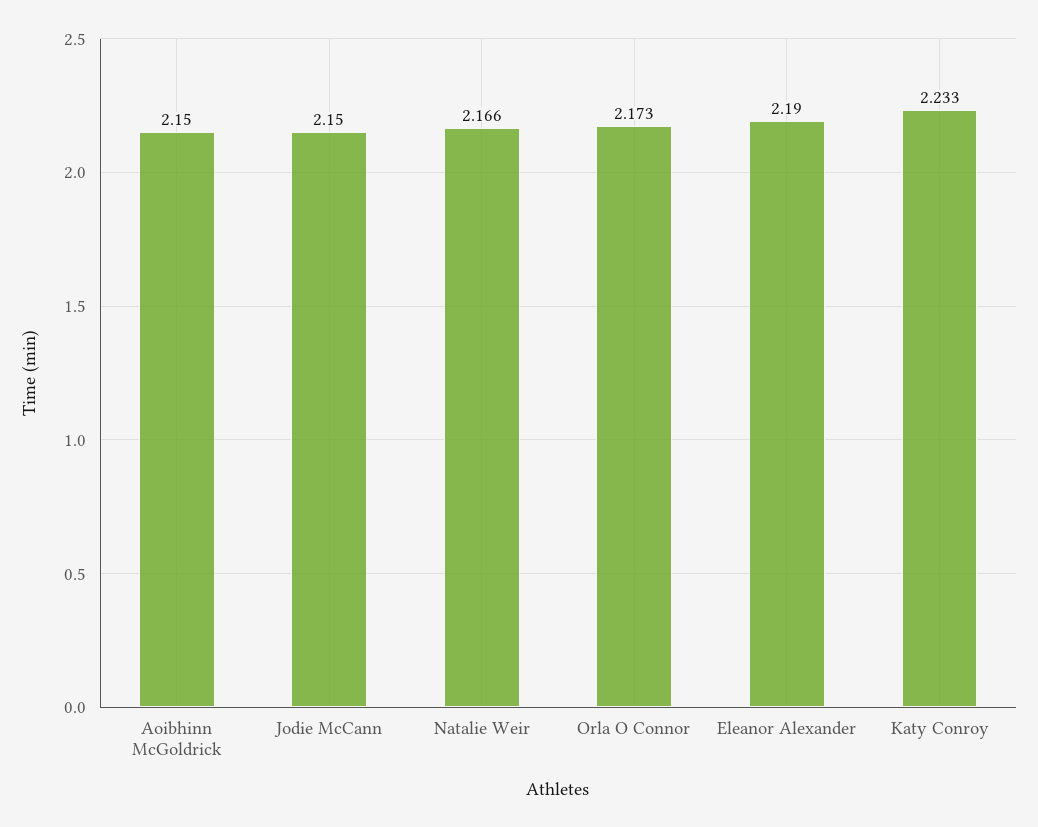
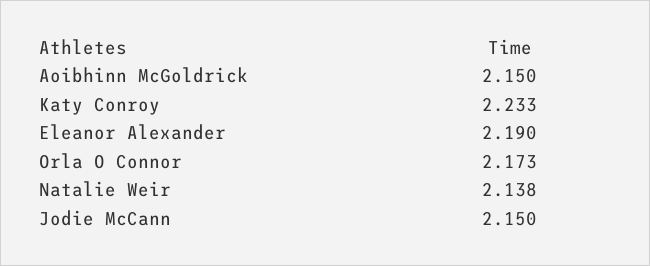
  {
    "Aoibhinn McGoldrick": 2.15,
    "Jodie McCann": 2.15,
-   "Natalie Weir": 2.166,
+   "Natalie Weir": 2.138,
    "Orla O Connor": 2.173,
    "Eleanor Alexander": 2.19,
    "Katy Conroy": 2.233
  }

